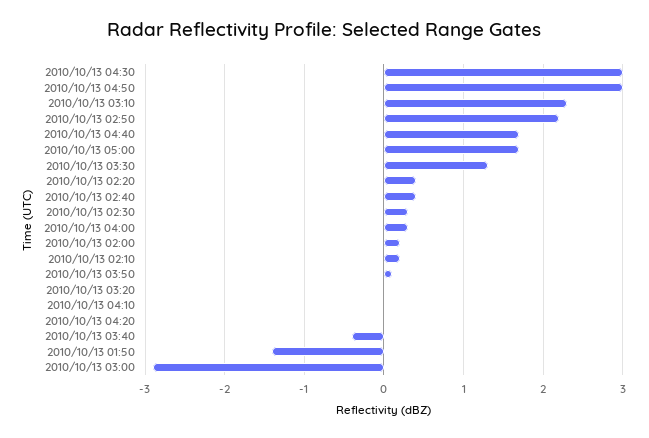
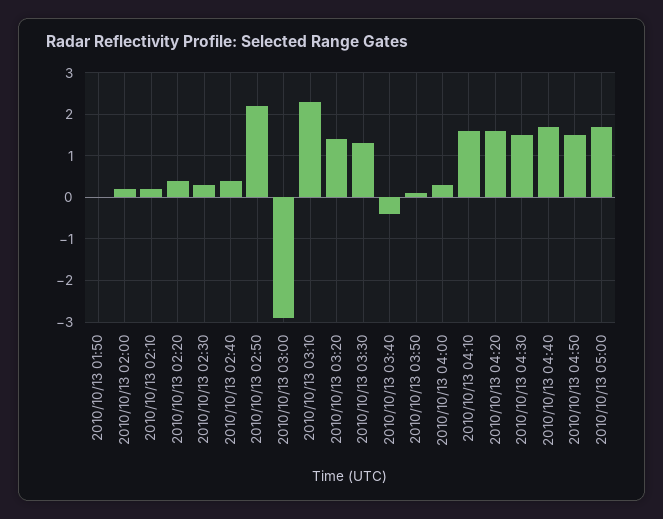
  {
-   "2010/10/13 04:30": 3,
+   "2010/10/13 04:30": 1.5,
-   "2010/10/13 04:50": 3,
+   "2010/10/13 04:50": 1.5,
    "2010/10/13 03:10": 2.3,
    "2010/10/13 02:50": 2.2,
    "2010/10/13 04:40": 1.7,
    "2010/10/13 05:00": 1.7,
    "2010/10/13 03:30": 1.3,
    "2010/10/13 02:20": 0.4,
    "2010/10/13 02:40": 0.4,
    "2010/10/13 02:30": 0.3,
    "2010/10/13 04:00": 0.3,
    "2010/10/13 02:00": 0.2,
    "2010/10/13 02:10": 0.2,
    "2010/10/13 03:50": 0.1,
-   "2010/10/13 03:20": 0,
+   "2010/10/13 03:20": 1.5,
-   "2010/10/13 04:10": 0,
+   "2010/10/13 04:10": 1.5,
-   "2010/10/13 04:20": 0,
+   "2010/10/13 04:20": 1.5,
    "2010/10/13 03:40": -0.4,
-   "2010/10/13 01:50": -1.4,
+   "2010/10/13 01:50": 0,
    "2010/10/13 03:00": -2.9
  }

